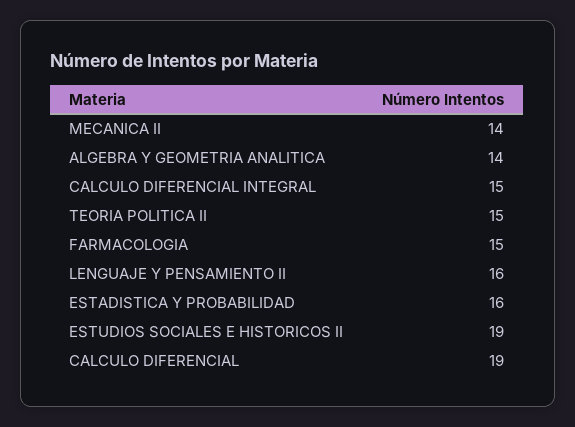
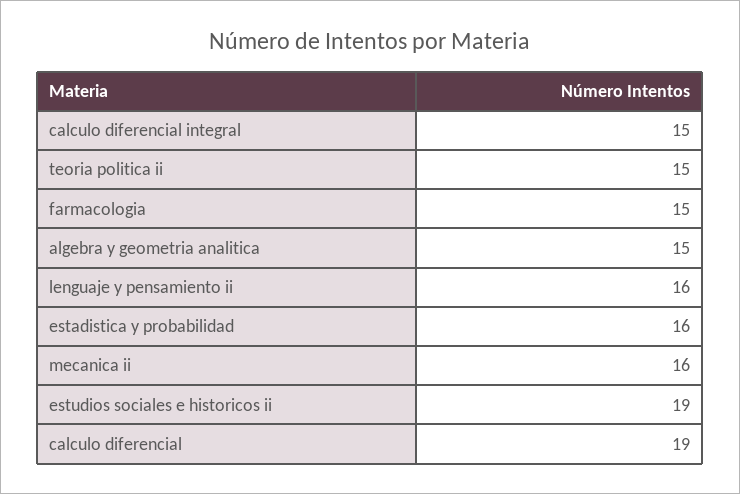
  {
-   "MECANICA II": 14,
+   "MECANICA II": 16,
-   "ALGEBRA Y GEOMETRIA ANALITICA": 14,
+   "ALGEBRA Y GEOMETRIA ANALITICA": 15,
    "CALCULO DIFERENCIAL INTEGRAL": 15,
    "TEORIA POLITICA II": 15,
    "FARMACOLOGIA": 15,
    "LENGUAJE Y PENSAMIENTO II": 16,
    "ESTADISTICA Y PROBABILIDAD": 16,
    "ESTUDIOS SOCIALES E HISTORICOS II": 19,
    "CALCULO DIFERENCIAL": 19
  }

